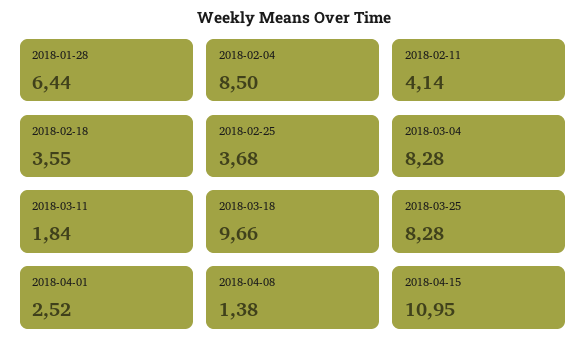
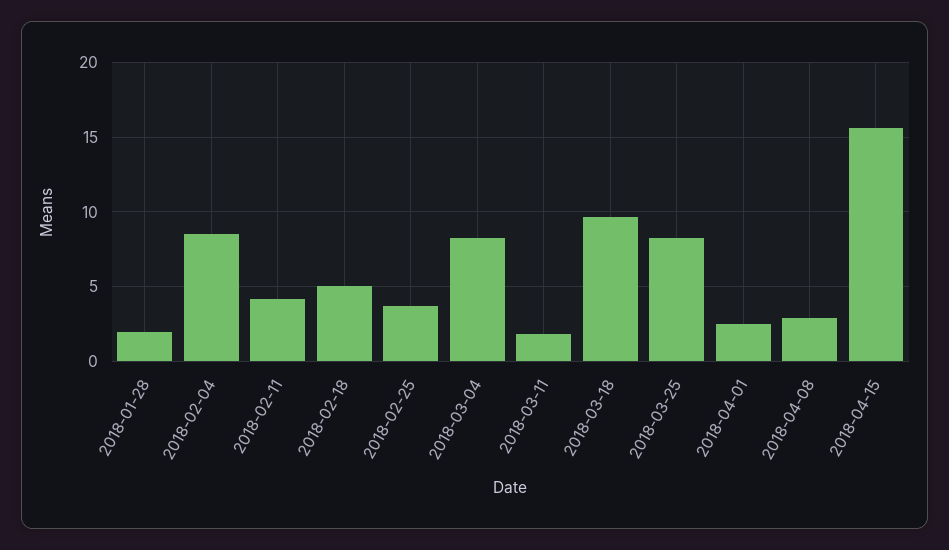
  {
-   "2018-01-28": 6.44,
+   "2018-01-28": 2,
    "2018-02-04": 8.5,
    "2018-02-11": 4.14,
-   "2018-02-18": 3.55,
+   "2018-02-18": 5,
    "2018-02-25": 3.68,
    "2018-03-04": 8.28,
    "2018-03-11": 1.84,
    "2018-03-18": 9.66,
    "2018-03-25": 8.28,
    "2018-04-01": 2.52,
-   "2018-04-08": 1.38,
+   "2018-04-08": 3,
-   "2018-04-15": 10.95
+   "2018-04-15": 15.5
  }

